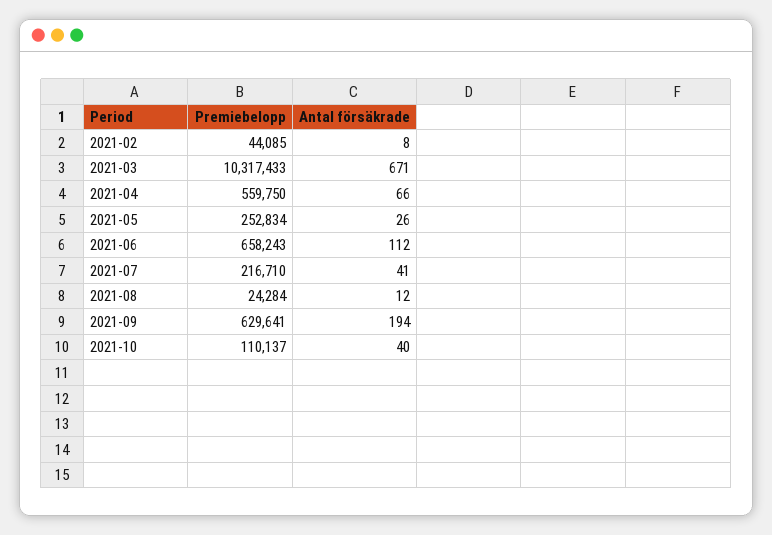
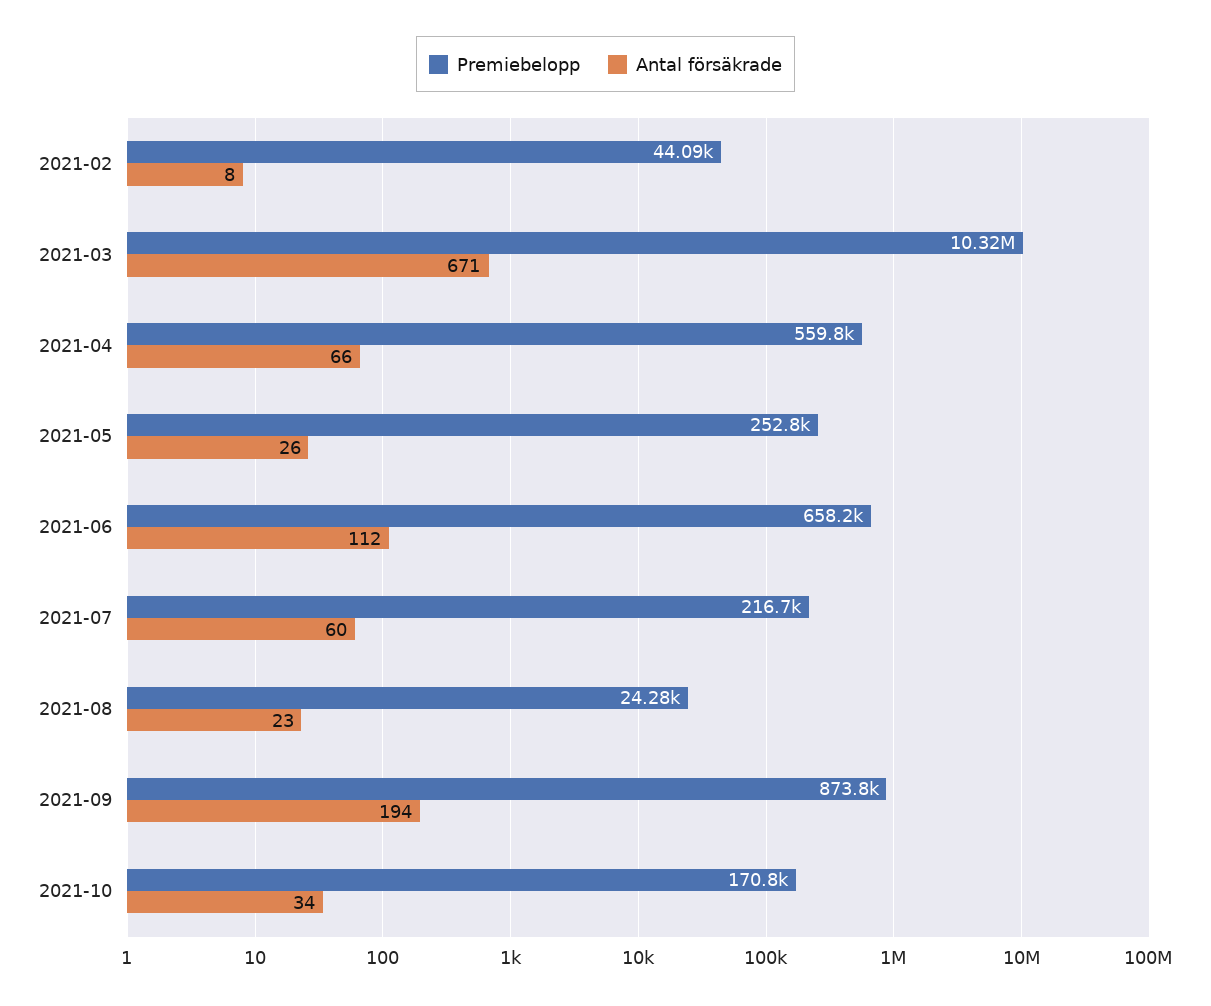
  {
    "Premiebelopp": {
      "2021-02": 44085,
      "2021-03": 10317433,
      "2021-04": 559750,
      "2021-05": 252834,
      "2021-06": 658243,
      "2021-07": 216710,
      "2021-08": 24284,
-     "2021-09": 629641,
+     "2021-09": 873800,
-     "2021-10": 110137
+     "2021-10": 170800
    },
    "Antal försäkrade": {
      "2021-02": 8,
      "2021-03": 671,
      "2021-04": 66,
      "2021-05": 26,
      "2021-06": 112,
-     "2021-07": 41,
+     "2021-07": 60,
-     "2021-08": 12,
+     "2021-08": 23,
      "2021-09": 194,
-     "2021-10": 40
+     "2021-10": 34
    }
  }

